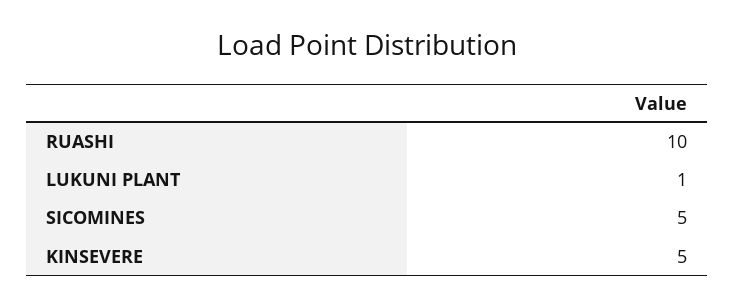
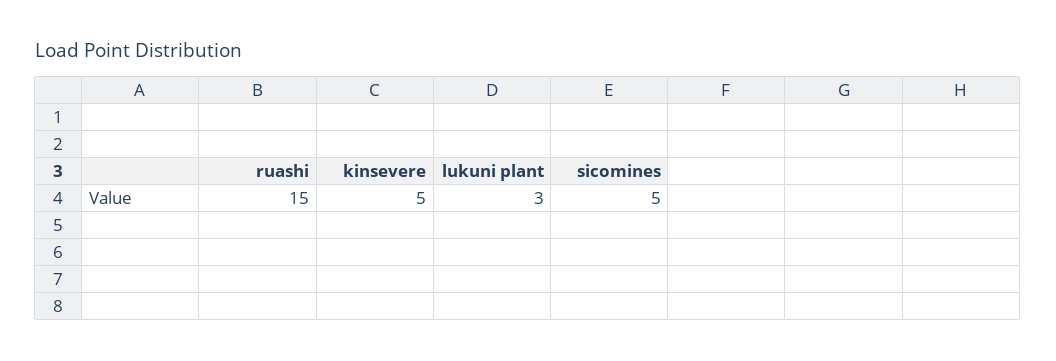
  {
-   "RUASHI": 10,
+   "RUASHI": 15,
-   "LUKUNI PLANT": 1,
+   "LUKUNI PLANT": 3,
    "SICOMINES": 5,
    "KINSEVERE": 5
  }

